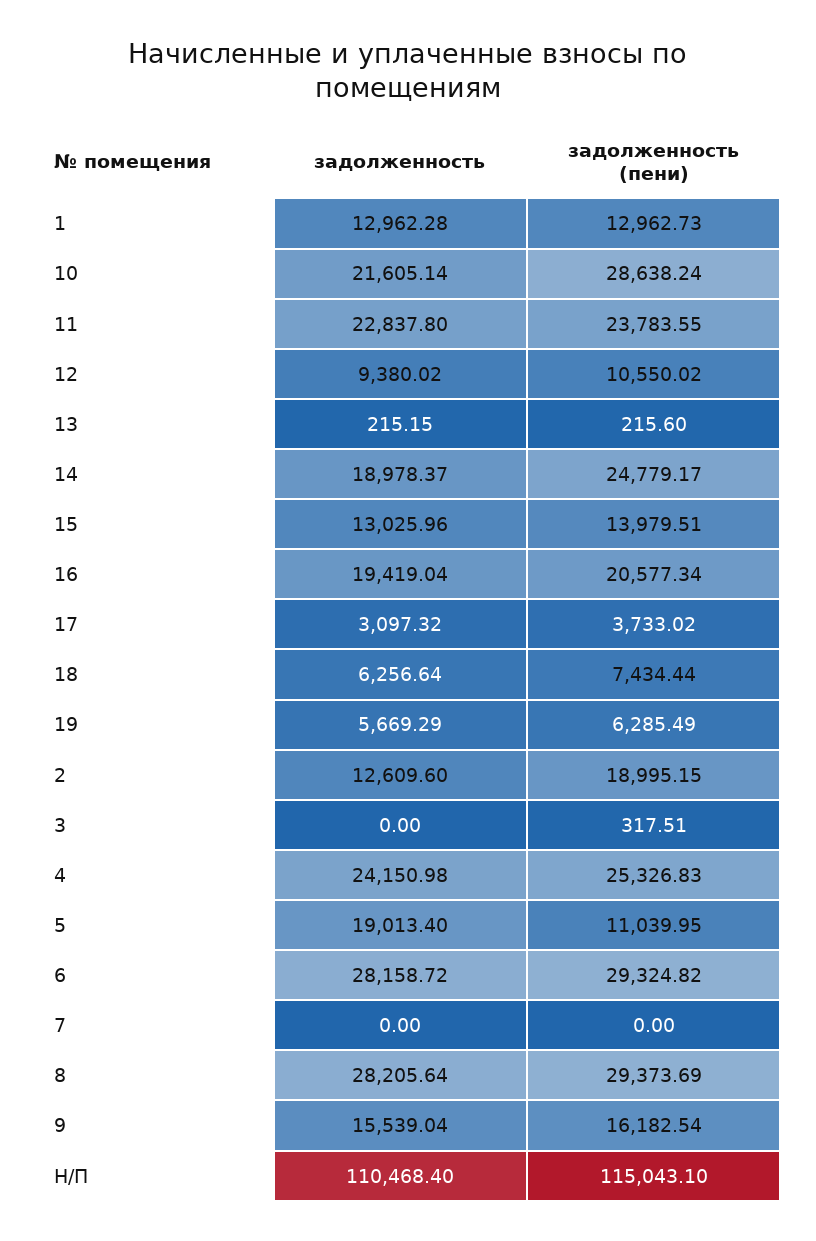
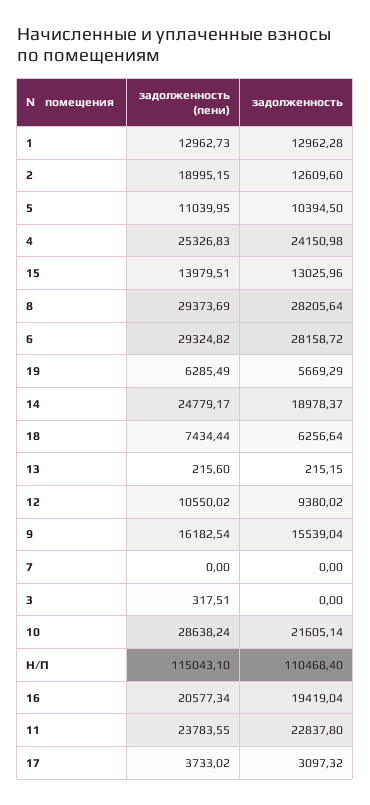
  {
    "задолженность": {
      "1": 12962.28,
      "10": 21605.14,
      "11": 22837.8,
      "12": 9380.02,
      "13": 215.15,
      "14": 18978.37,
      "15": 13025.96,
      "16": 19419.04,
      "17": 3097.32,
      "18": 6256.64,
      "19": 5669.29,
      "2": 12609.6,
      "3": 0,
      "4": 24150.98,
-     "5": 19013.4,
+     "5": 10394.5,
      "6": 28158.72,
      "7": 0,
      "8": 28205.64,
      "9": 15539.04,
      "Н/П": 110468.4
    },
    "задолженность (пени)": {
      "1": 12962.73,
      "10": 28638.24,
      "11": 23783.55,
      "12": 10550.02,
      "13": 215.6,
      "14": 24779.17,
      "15": 13979.51,
      "16": 20577.34,
      "17": 3733.02,
      "18": 7434.44,
      "19": 6285.49,
      "2": 18995.15,
      "3": 317.51,
      "4": 25326.83,
      "5": 11039.95,
      "6": 29324.82,
      "7": 0,
      "8": 29373.69,
      "9": 16182.54,
      "Н/П": 115043.1
    }
  }

